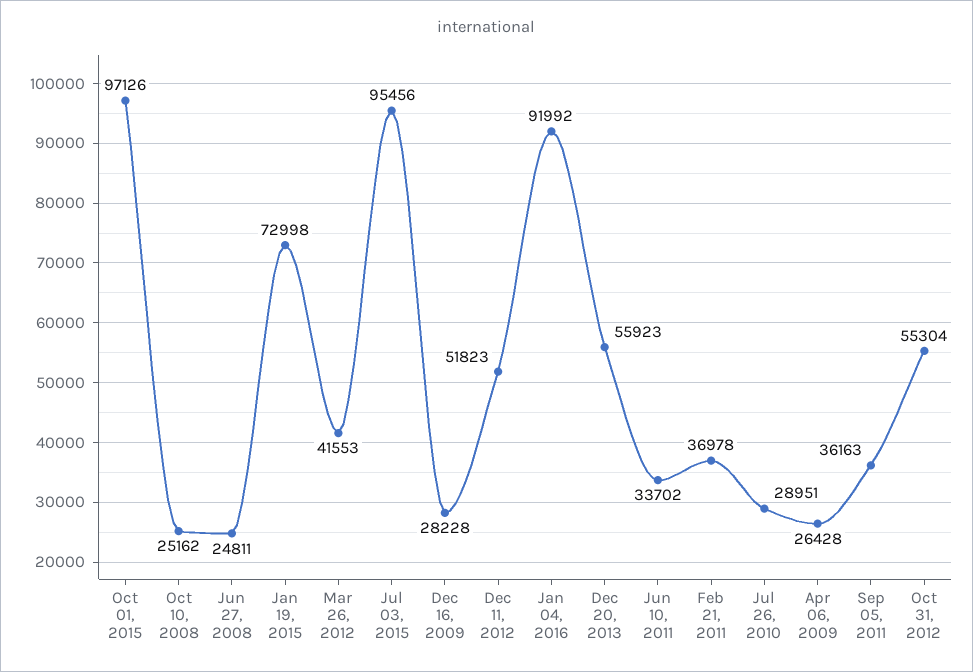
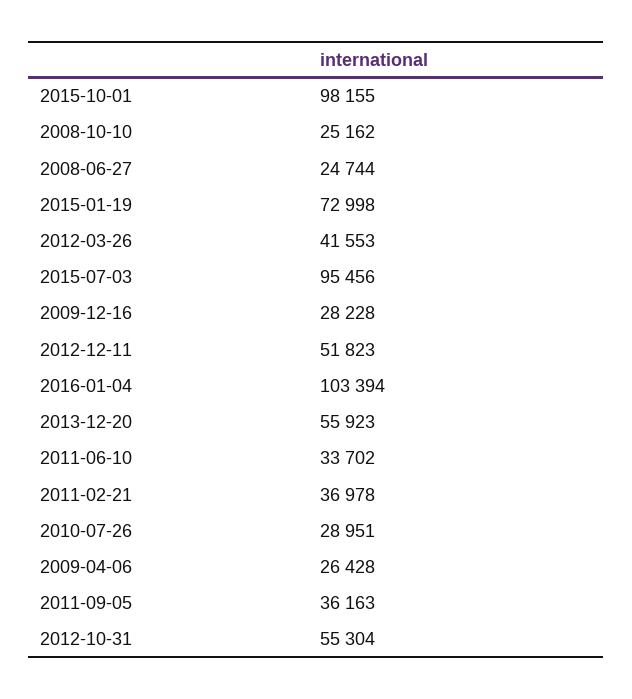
  {
-   "Oct 01, 2015": 97126,
+   "Oct 01, 2015": 98155,
    "Oct 10, 2008": 25162,
-   "Jun 27, 2008": 24811,
+   "Jun 27, 2008": 24744,
    "Jan 19, 2015": 72998,
    "Mar 26, 2012": 41553,
    "Jul 03, 2015": 95456,
    "Dec 16, 2009": 28228,
    "Dec 11, 2012": 51823,
-   "Jan 04, 2016": 91992,
+   "Jan 04, 2016": 103394,
    "Dec 20, 2013": 55923,
    "Jun 10, 2011": 33702,
    "Feb 21, 2011": 36978,
    "Jul 26, 2010": 28951,
    "Apr 06, 2009": 26428,
    "Sep 05, 2011": 36163,
    "Oct 31, 2012": 55304
  }

